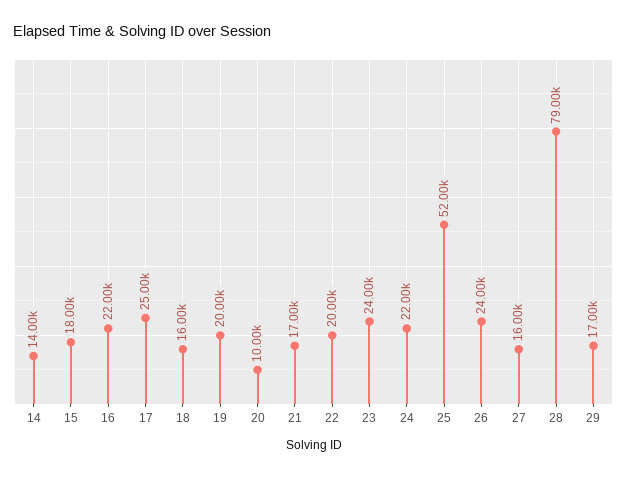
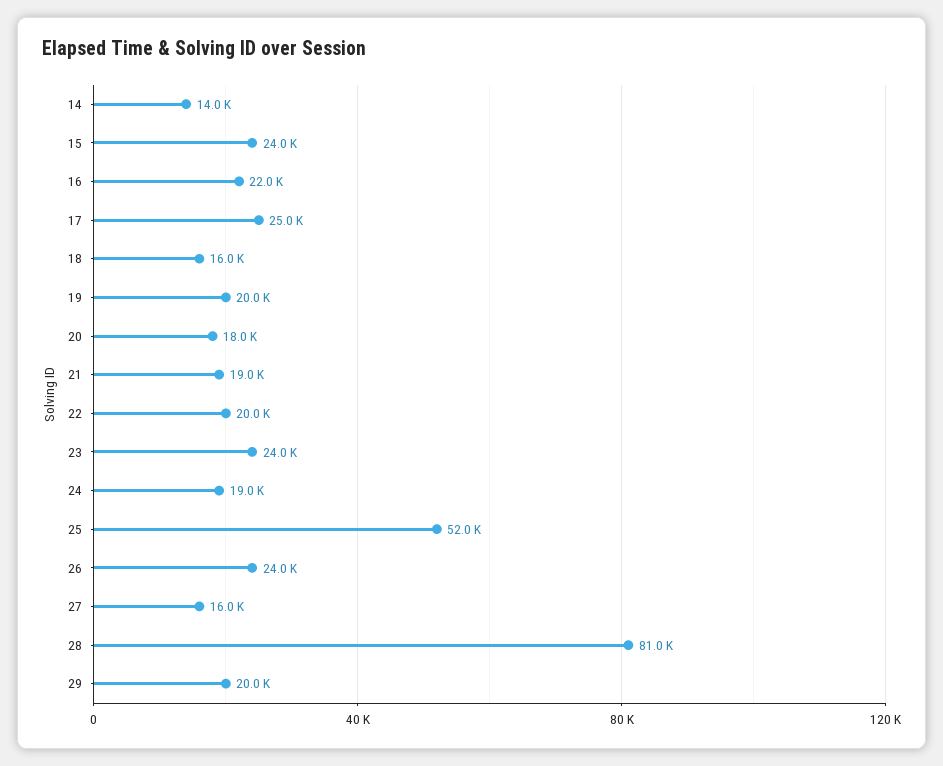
  {
    "14": 14000,
-   "15": 18000,
+   "15": 24000,
    "16": 22000,
    "17": 25000,
    "18": 16000,
    "19": 20000,
-   "20": 10000,
+   "20": 18000,
-   "21": 17000,
+   "21": 19000,
    "22": 20000,
    "23": 24000,
-   "24": 22000,
+   "24": 19000,
    "25": 52000,
    "26": 24000,
    "27": 16000,
-   "28": 79000,
+   "28": 81000,
-   "29": 17000
+   "29": 20000
  }

